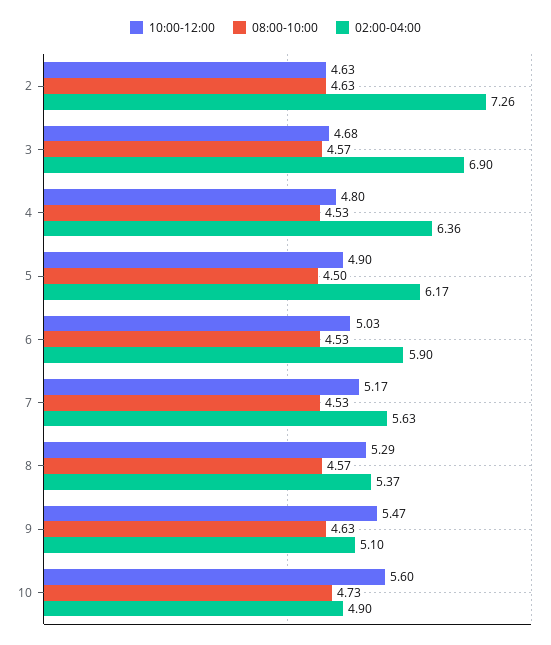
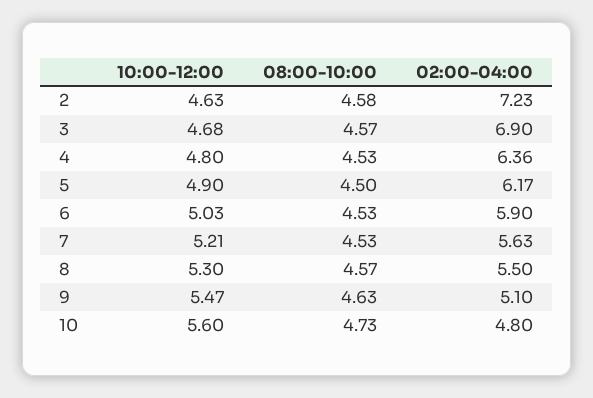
  {
    "10:00-12:00": {
      "2": 4.63,
      "3": 4.68,
      "4": 4.8,
      "5": 4.9,
      "6": 5.03,
-     "7": 5.17,
+     "7": 5.21,
-     "8": 5.29,
+     "8": 5.3,
      "9": 5.47,
      "10": 5.6
    },
    "08:00-10:00": {
-     "2": 4.63,
+     "2": 4.58,
      "3": 4.57,
      "4": 4.53,
      "5": 4.5,
      "6": 4.53,
      "7": 4.53,
      "8": 4.57,
      "9": 4.63,
      "10": 4.73
    },
    "02:00-04:00": {
-     "2": 7.26,
+     "2": 7.23,
      "3": 6.9,
      "4": 6.36,
      "5": 6.17,
      "6": 5.9,
      "7": 5.63,
-     "8": 5.37,
+     "8": 5.5,
      "9": 5.1,
-     "10": 4.9
+     "10": 4.8
    }
  }

